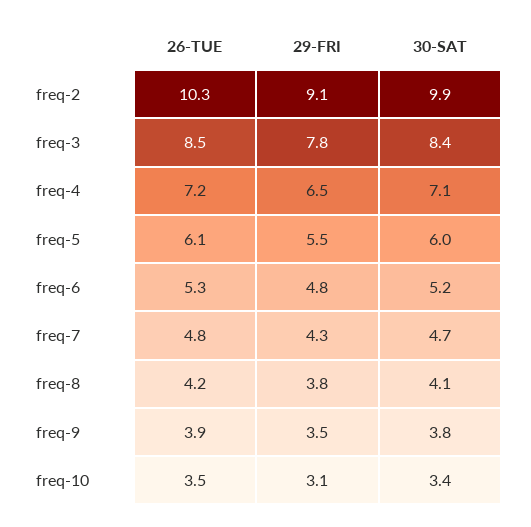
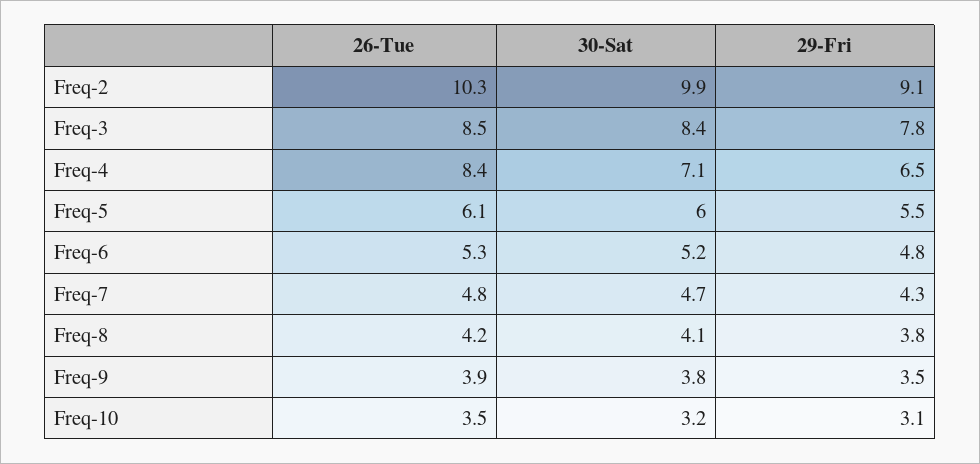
  {
    "26-TUE": {
      "freq-2": 10.3,
      "freq-3": 8.5,
-     "freq-4": 7.2,
+     "freq-4": 8.4,
      "freq-5": 6.1,
      "freq-6": 5.3,
      "freq-7": 4.8,
      "freq-8": 4.2,
      "freq-9": 3.9,
      "freq-10": 3.5
    },
    "29-FRI": {
      "freq-2": 9.1,
      "freq-3": 7.8,
      "freq-4": 6.5,
      "freq-5": 5.5,
      "freq-6": 4.8,
      "freq-7": 4.3,
      "freq-8": 3.8,
      "freq-9": 3.5,
      "freq-10": 3.1
    },
    "30-SAT": {
      "freq-2": 9.9,
      "freq-3": 8.4,
      "freq-4": 7.1,
      "freq-5": 6,
      "freq-6": 5.2,
      "freq-7": 4.7,
      "freq-8": 4.1,
      "freq-9": 3.8,
-     "freq-10": 3.4
+     "freq-10": 3.2
    }
  }

